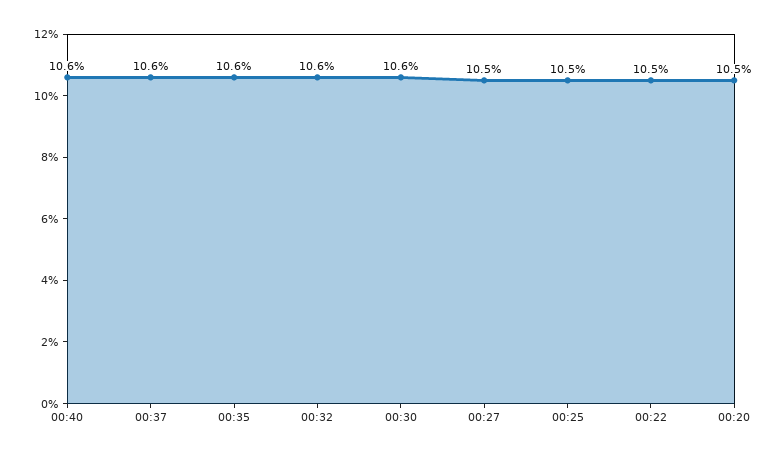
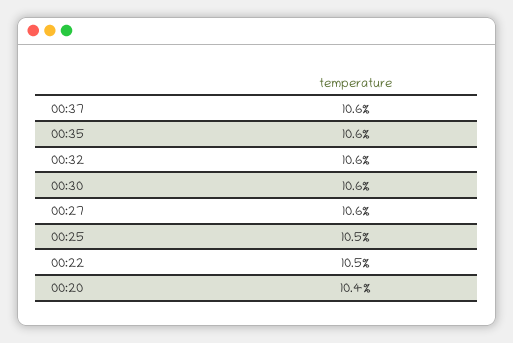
  {
-   "00:40": 10.6,
    "00:37": 10.6,
    "00:35": 10.6,
    "00:32": 10.6,
    "00:30": 10.6,
-   "00:27": 10.5,
+   "00:27": 10.6,
    "00:25": 10.5,
    "00:22": 10.5,
-   "00:20": 10.5
+   "00:20": 10.4
  }

